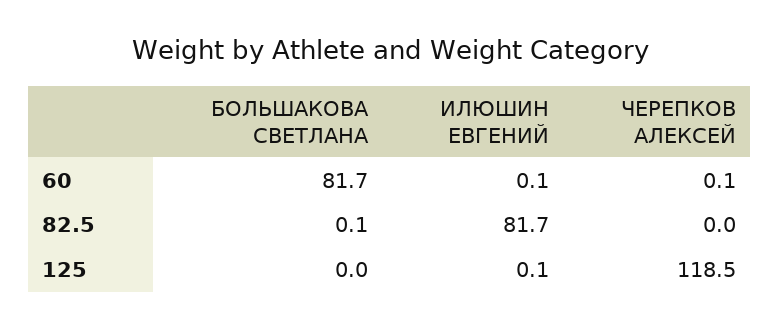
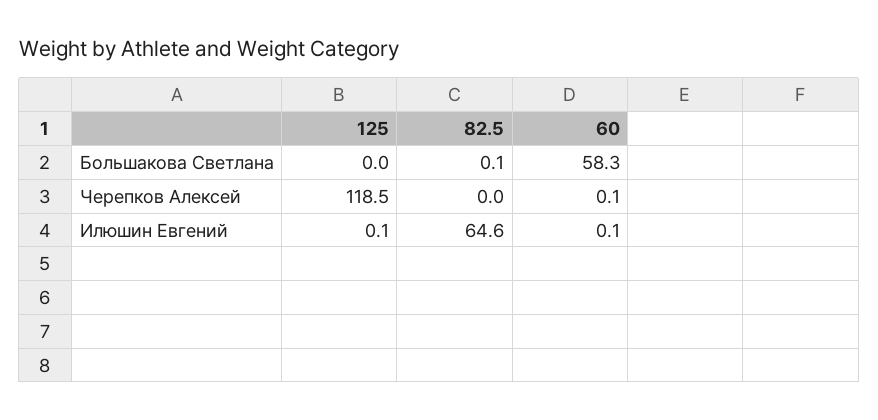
  {
    "БОЛЬШАКОВА СВЕТЛАНА": {
-     "60": 81.7,
+     "60": 58.3,
      "82.5": 0.1,
      "125": 0
    },
    "ИЛЮШИН ЕВГЕНИЙ": {
      "60": 0.1,
-     "82.5": 81.7,
+     "82.5": 64.6,
      "125": 0.1
    },
    "ЧЕРЕПКОВ АЛЕКСЕЙ": {
      "60": 0.1,
      "82.5": 0,
      "125": 118.5
    }
  }

